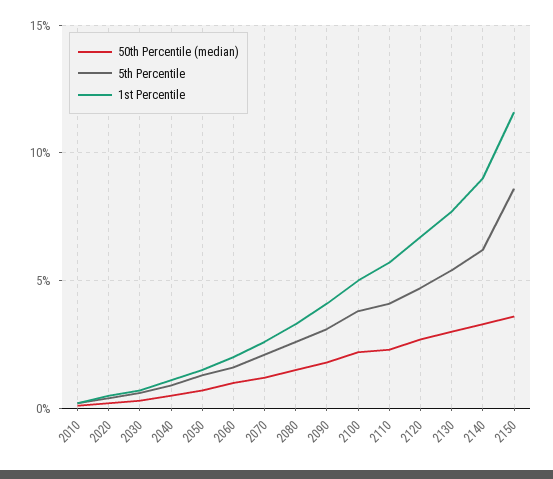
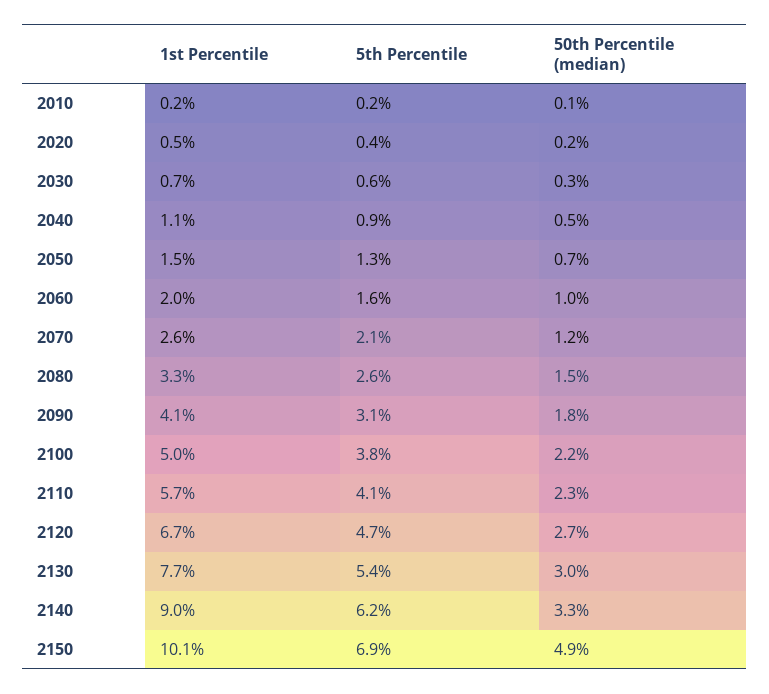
  {
    "50th Percentile (median)": {
      "2010": 0.1,
      "2020": 0.2,
      "2030": 0.3,
      "2040": 0.5,
      "2050": 0.7,
      "2060": 1,
      "2070": 1.2,
      "2080": 1.5,
      "2090": 1.8,
      "2100": 2.2,
      "2110": 2.3,
      "2120": 2.7,
      "2130": 3,
      "2140": 3.3,
-     "2150": 3.5
+     "2150": 4.9
    },
    "5th Percentile": {
      "2010": 0.2,
      "2020": 0.4,
      "2030": 0.6,
      "2040": 0.9,
      "2050": 1.3,
      "2060": 1.6,
      "2070": 2.1,
      "2080": 2.6,
      "2090": 3.1,
      "2100": 3.8,
      "2110": 4.1,
      "2120": 4.7,
      "2130": 5.4,
      "2140": 6.2,
-     "2150": 8.5
+     "2150": 6.9
    },
    "1st Percentile": {
      "2010": 0.2,
      "2020": 0.5,
      "2030": 0.7,
      "2040": 1.1,
      "2050": 1.5,
      "2060": 2,
      "2070": 2.6,
      "2080": 3.3,
      "2090": 4.1,
      "2100": 5,
      "2110": 5.7,
      "2120": 6.7,
      "2130": 7.7,
      "2140": 9,
-     "2150": 11.5
+     "2150": 10.1
    }
  }

